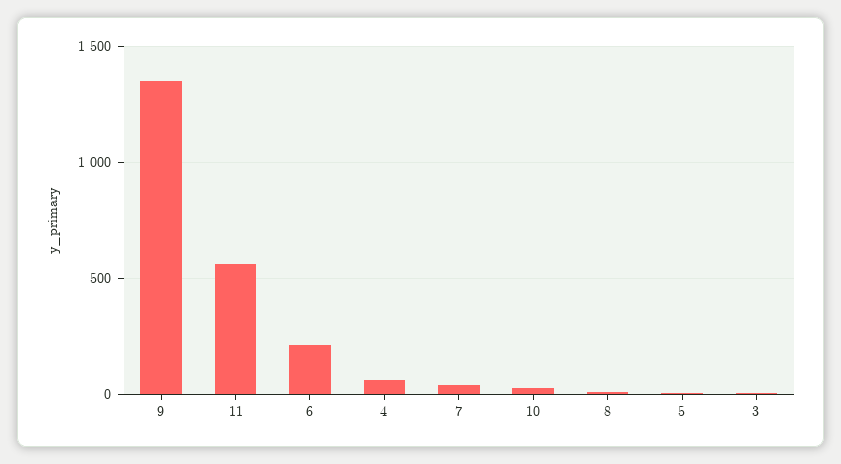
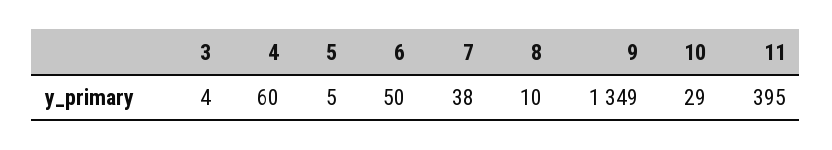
  {
    "9": 1349,
-   "11": 550,
+   "11": 395,
-   "6": 200,
+   "6": 50,
    "4": 60,
    "7": 38,
    "10": 29,
    "8": 10,
    "5": 5,
    "3": 4
  }

